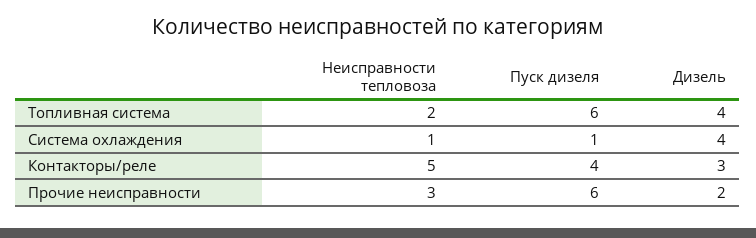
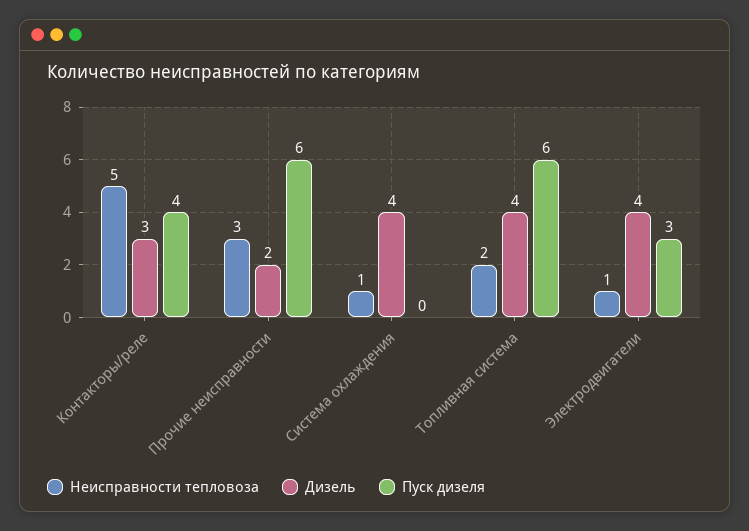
  {
    "Неисправности тепловоза": {
      "Топливная система": 2,
      "Система охлаждения": 1,
      "Контакторы/реле": 5,
-     "Прочие неисправности": 3
+     "Прочие неисправности": 3,
+     "Электродвигатели": 1
    },
    "Пуск дизеля": {
      "Топливная система": 6,
-     "Система охлаждения": 1,
+     "Система охлаждения": 0,
      "Контакторы/реле": 4,
-     "Прочие неисправности": 6
+     "Прочие неисправности": 6,
+     "Электродвигатели": 3
    },
    "Дизель": {
      "Топливная система": 4,
      "Система охлаждения": 4,
      "Контакторы/реле": 3,
-     "Прочие неисправности": 2
+     "Прочие неисправности": 2,
+     "Электродвигатели": 4
    }
  }

